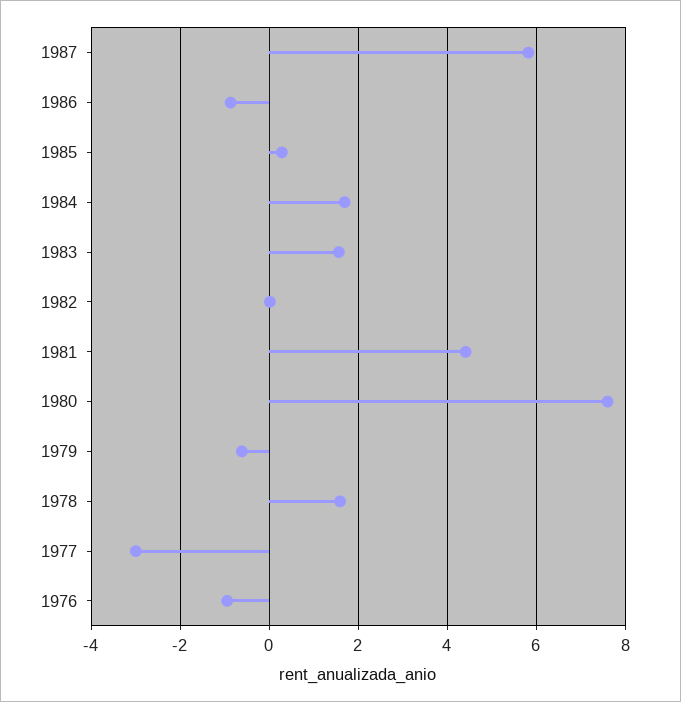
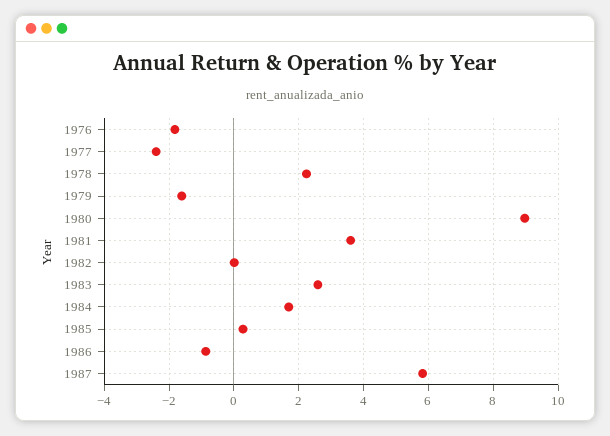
  {
    "1987": 5.8,
    "1986": -0.8,
    "1985": 0.2,
    "1984": 1.6,
-   "1983": 1.6,
+   "1983": 2.6,
    "1982": 0,
-   "1981": 4.4,
+   "1981": 3.6,
-   "1980": 7.6,
+   "1980": 9,
-   "1979": -0.6,
+   "1979": -1.6,
-   "1978": 1.6,
+   "1978": 2.2,
-   "1977": -3,
+   "1977": -2.4,
-   "1976": -1
+   "1976": -1.8
  }

